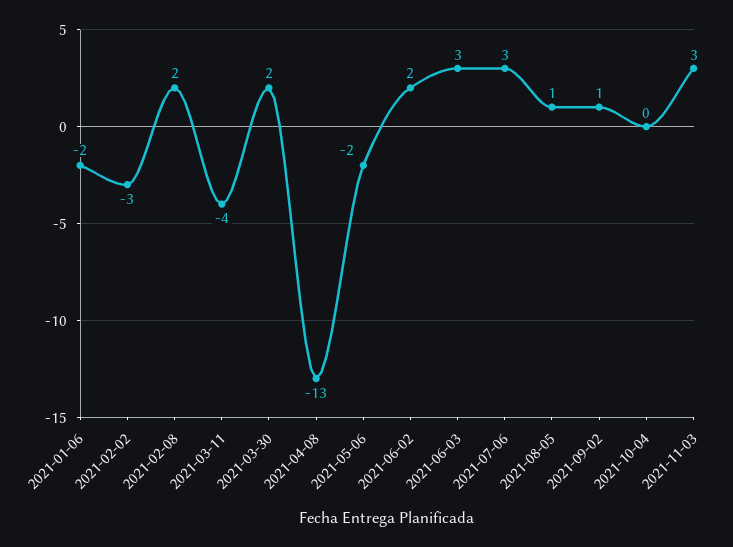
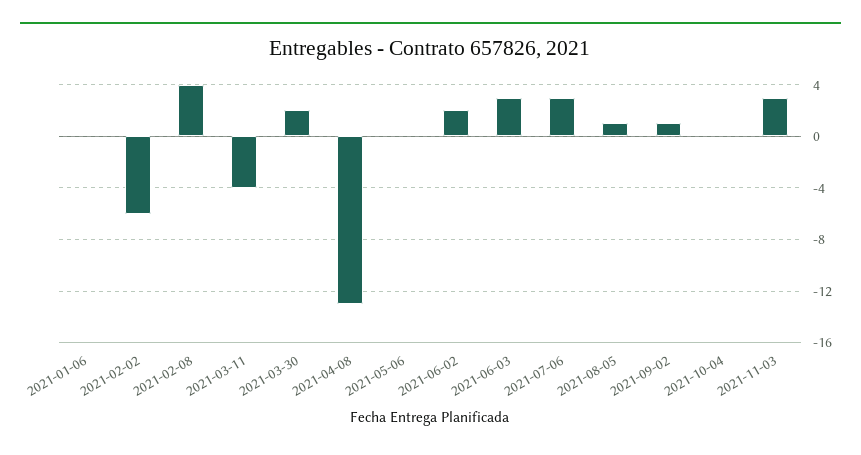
  {
-   "2021-01-06": -2,
+   "2021-01-06": 0,
-   "2021-02-02": -3,
+   "2021-02-02": -6,
-   "2021-02-08": 2,
+   "2021-02-08": 4,
    "2021-03-11": -4,
    "2021-03-30": 2,
    "2021-04-08": -13,
-   "2021-05-06": -2,
+   "2021-05-06": 0,
    "2021-06-02": 2,
    "2021-06-03": 3,
    "2021-07-06": 3,
    "2021-08-05": 1,
    "2021-09-02": 1,
    "2021-10-04": 0,
    "2021-11-03": 3
  }

